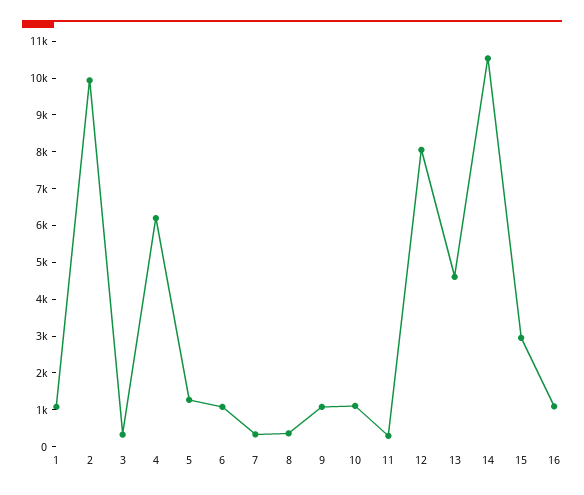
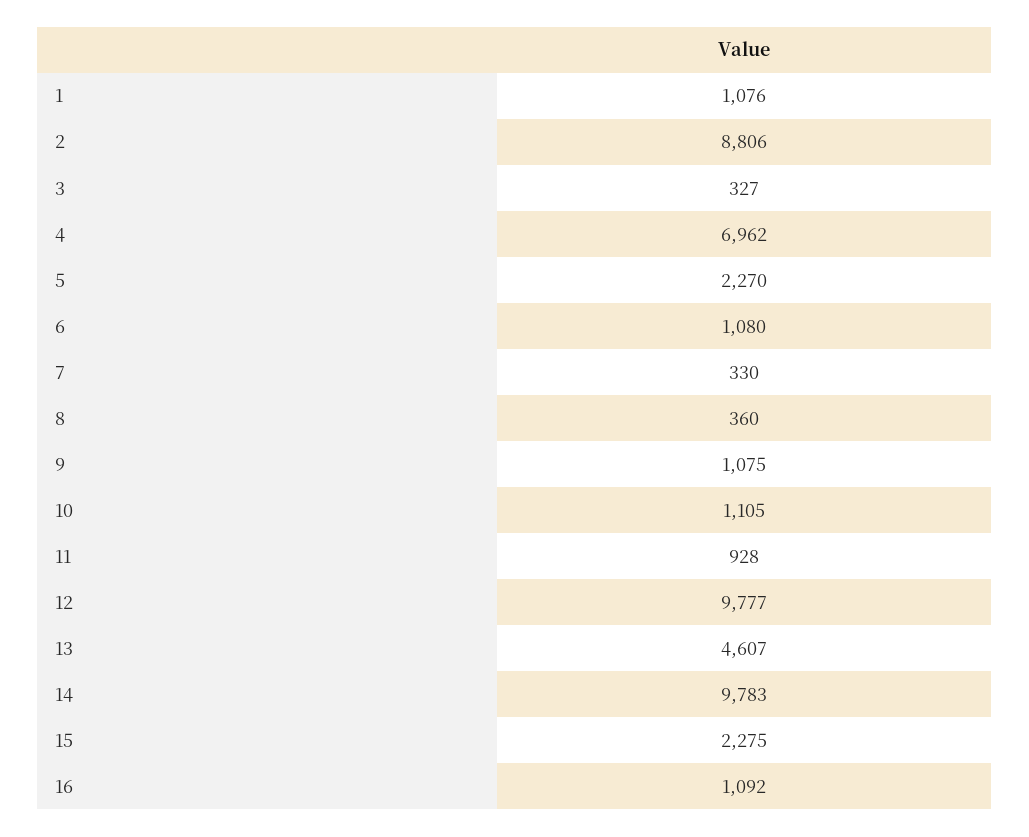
  {
    "1": 1076,
-   "2": 10000,
+   "2": 8806,
    "3": 327,
-   "4": 6250,
+   "4": 6962,
-   "5": 1250,
+   "5": 2270,
    "6": 1080,
    "7": 330,
    "8": 360,
    "9": 1075,
    "10": 1105,
-   "11": 250,
+   "11": 928,
-   "12": 8000,
+   "12": 9777,
    "13": 4607,
-   "14": 10500,
+   "14": 9783,
-   "15": 3000,
+   "15": 2275,
    "16": 1092
  }

